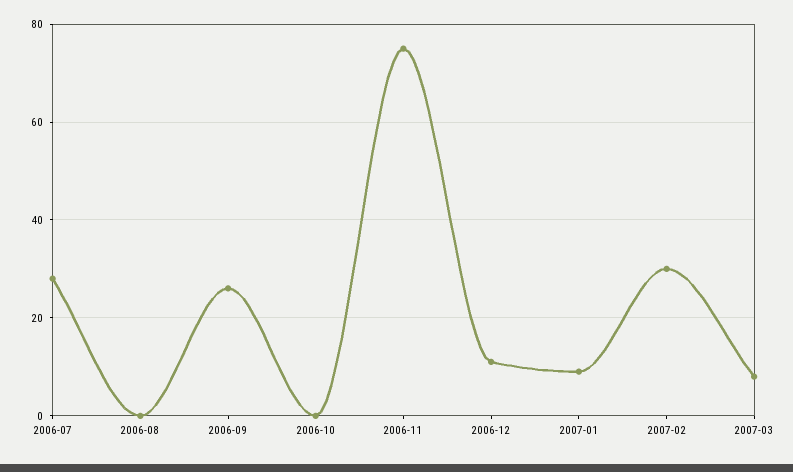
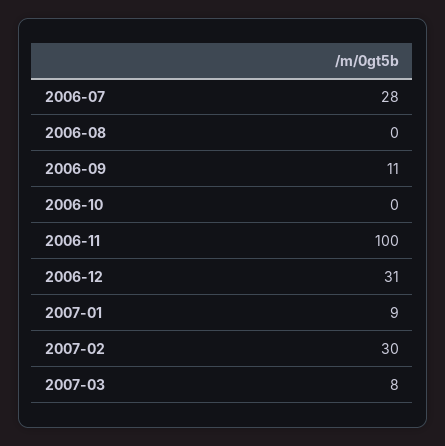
  {
    "2006-07": 28,
    "2006-08": 0,
-   "2006-09": 25,
+   "2006-09": 11,
    "2006-10": 0,
-   "2006-11": 75,
+   "2006-11": 100,
-   "2006-12": 10,
+   "2006-12": 31,
    "2007-01": 9,
    "2007-02": 30,
    "2007-03": 8
  }

